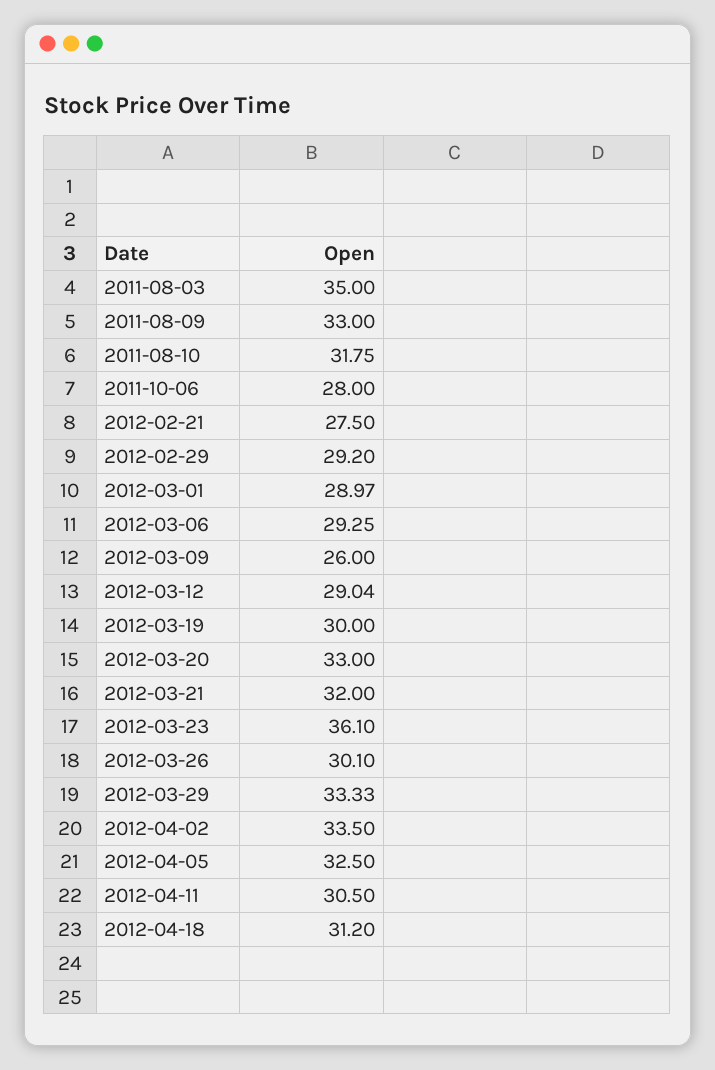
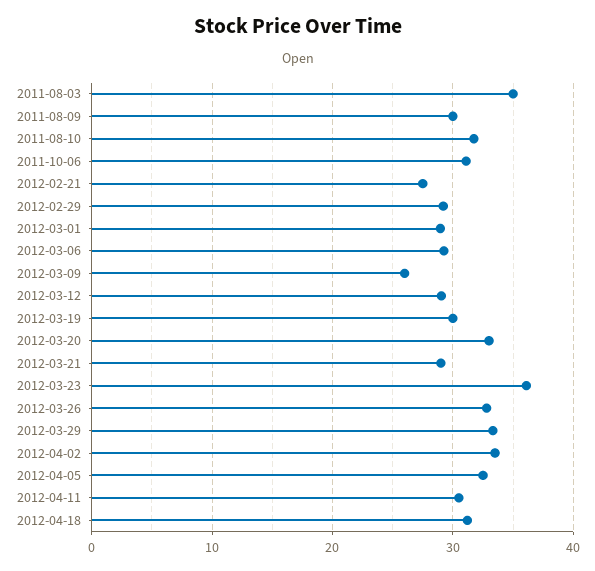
  {
    "2011-08-03": 35,
-   "2011-08-09": 33,
+   "2011-08-09": 30,
    "2011-08-10": 31.75,
-   "2011-10-06": 28,
+   "2011-10-06": 31,
    "2012-02-21": 27.5,
    "2012-02-29": 29.2,
    "2012-03-01": 28.97,
    "2012-03-06": 29.25,
    "2012-03-09": 26,
    "2012-03-12": 29.04,
    "2012-03-19": 30,
    "2012-03-20": 33,
-   "2012-03-21": 32,
+   "2012-03-21": 29,
    "2012-03-23": 36.1,
-   "2012-03-26": 30.1,
+   "2012-03-26": 33,
    "2012-03-29": 33.33,
    "2012-04-02": 33.5,
    "2012-04-05": 32.5,
    "2012-04-11": 30.5,
    "2012-04-18": 31.2
  }

